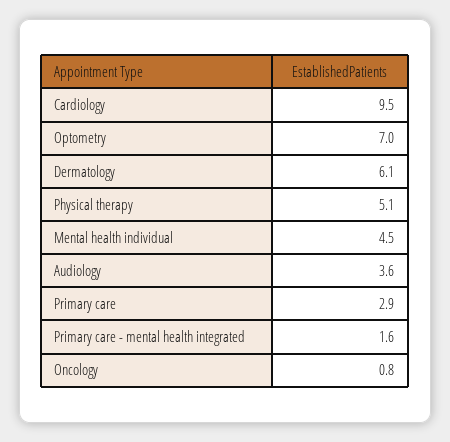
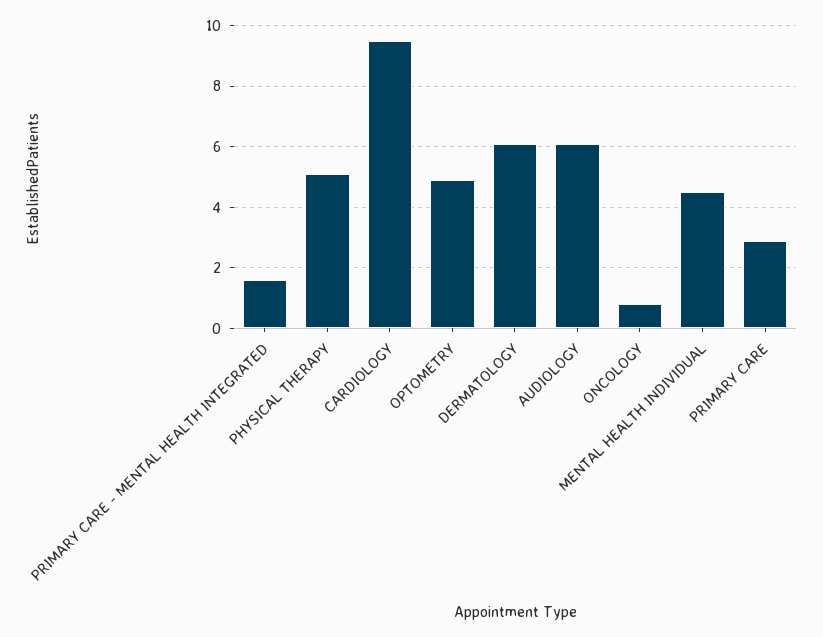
  {
    "Cardiology": 9.5,
-   "Optometry": 7,
+   "Optometry": 5,
    "Dermatology": 6.1,
    "Physical therapy": 5.1,
    "Mental health individual": 4.5,
-   "Audiology": 3.6,
+   "Audiology": 6,
    "Primary care": 2.9,
    "Primary care - mental health integrated": 1.6,
    "Oncology": 0.8
  }

